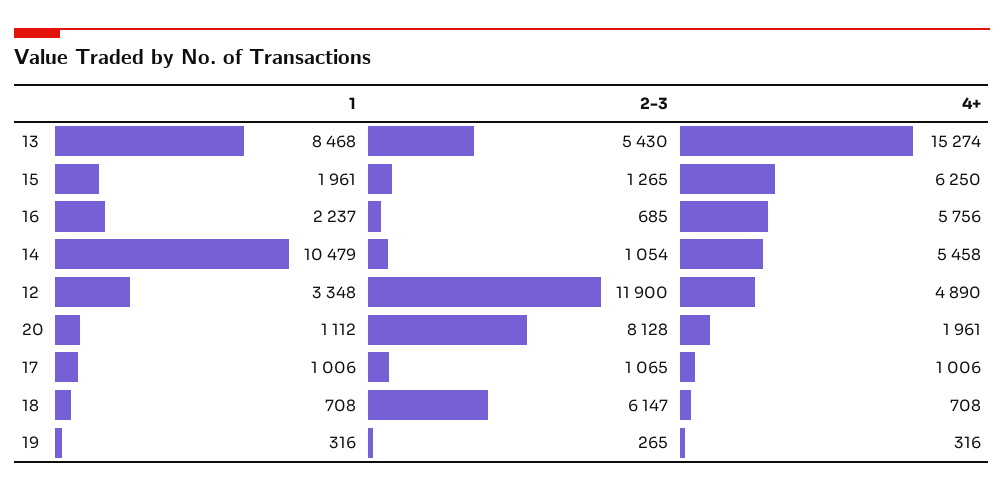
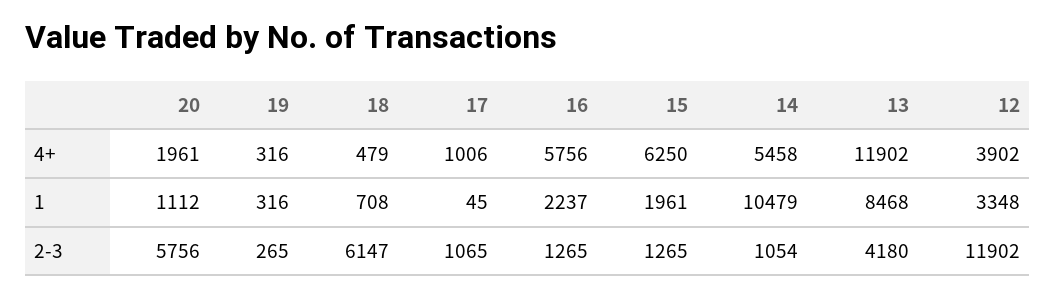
  {
    "1": {
      "13": 8468,
      "15": 1961,
      "16": 2237,
      "14": 10479,
      "12": 3348,
      "20": 1112,
-     "17": 1006,
+     "17": 45,
      "18": 708,
      "19": 316
    },
    "2-3": {
-     "13": 5430,
+     "13": 4180,
      "15": 1265,
-     "16": 685,
+     "16": 1265,
      "14": 1054,
-     "12": 11900,
+     "12": 11902,
-     "20": 8128,
+     "20": 5756,
      "17": 1065,
      "18": 6147,
      "19": 265
    },
    "4+": {
-     "13": 15274,
+     "13": 11902,
      "15": 6250,
      "16": 5756,
      "14": 5458,
-     "12": 4890,
+     "12": 3902,
      "20": 1961,
      "17": 1006,
-     "18": 708,
+     "18": 479,
      "19": 316
    }
  }

